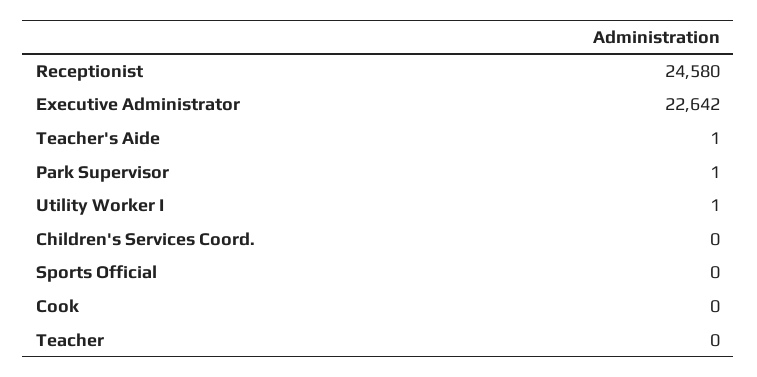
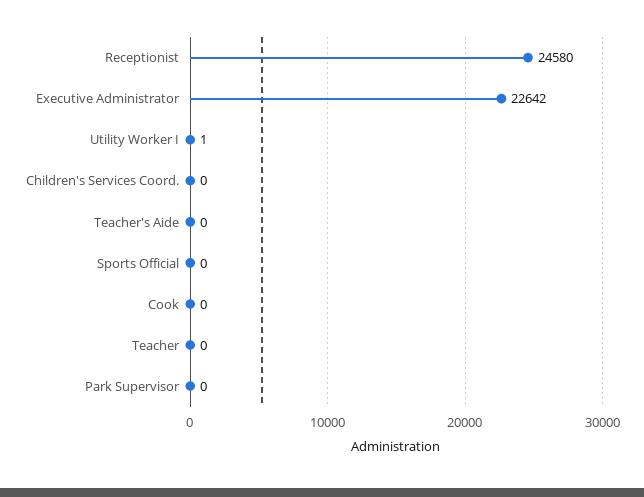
  {
    "Receptionist": 24580,
    "Executive Administrator": 22642,
-   "Teacher's Aide": 1,
+   "Teacher's Aide": 0,
-   "Park Supervisor": 1,
+   "Park Supervisor": 0,
    "Utility Worker I": 1,
    "Children's Services Coord.": 0,
    "Sports Official": 0,
    "Cook": 0,
    "Teacher": 0
  }

